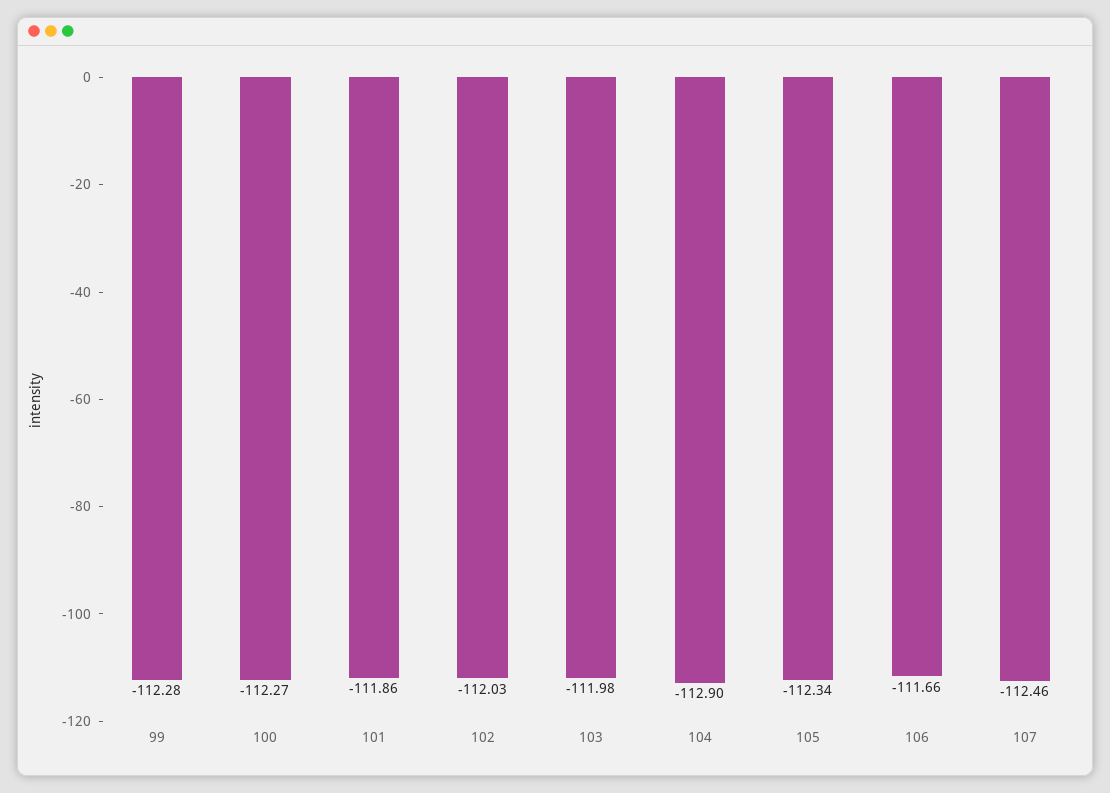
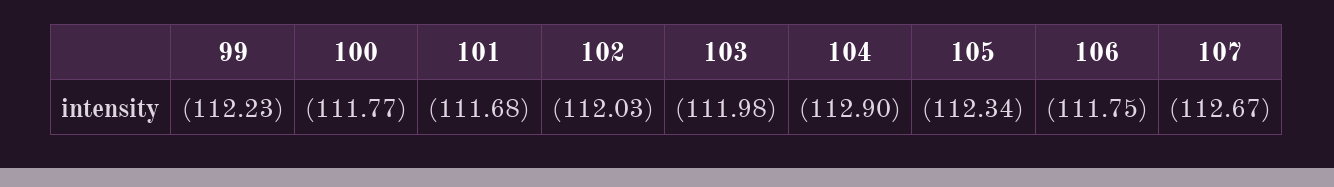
  {
-   "99": -112.28,
+   "99": -112.23,
-   "100": -112.27,
+   "100": -111.77,
-   "101": -111.86,
+   "101": -111.68,
    "102": -112.03,
    "103": -111.98,
    "104": -112.9,
    "105": -112.34,
-   "106": -111.66,
+   "106": -111.75,
-   "107": -112.46
+   "107": -112.67
  }

